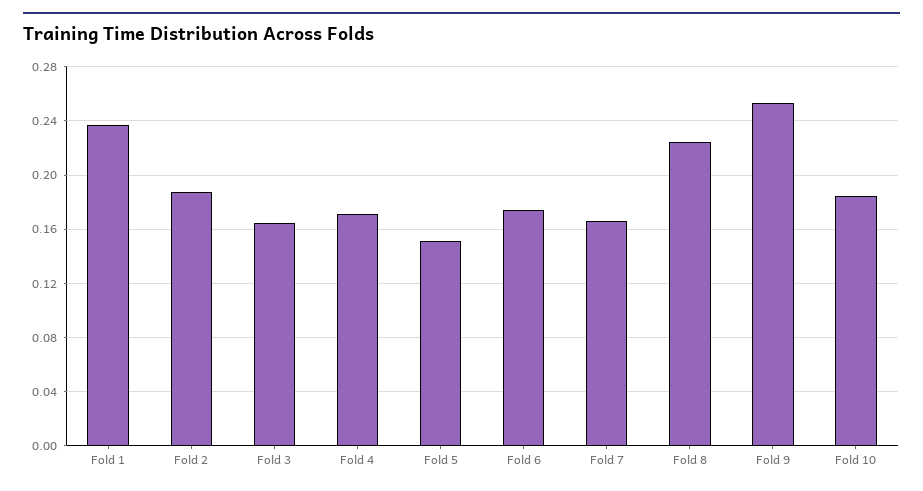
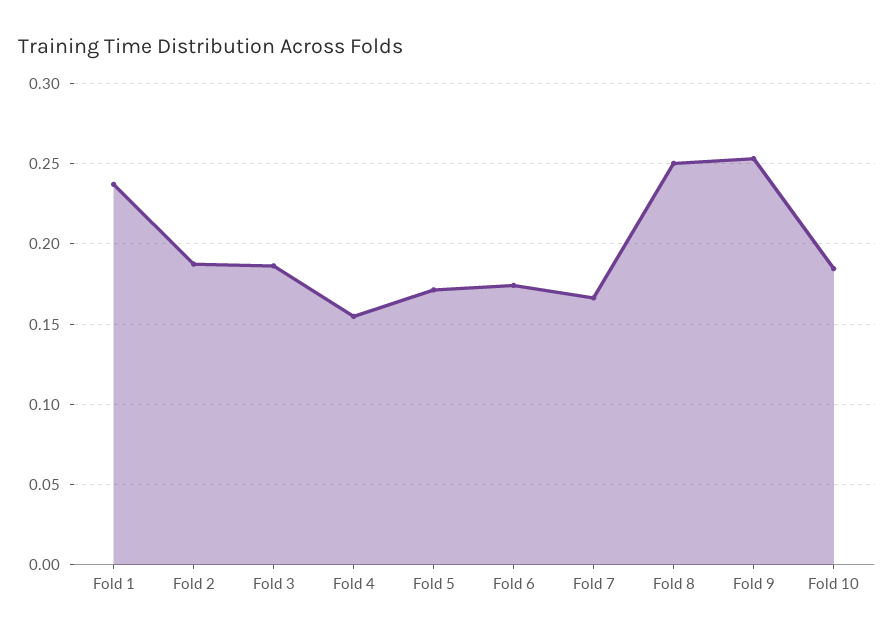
  {
    "Fold 1": 0.235,
    "Fold 2": 0.185,
-   "Fold 3": 0.165,
+   "Fold 3": 0.185,
-   "Fold 4": 0.17,
+   "Fold 4": 0.155,
-   "Fold 5": 0.15,
+   "Fold 5": 0.17,
    "Fold 6": 0.175,
    "Fold 7": 0.165,
-   "Fold 8": 0.225,
+   "Fold 8": 0.25,
    "Fold 9": 0.255,
    "Fold 10": 0.185
  }

